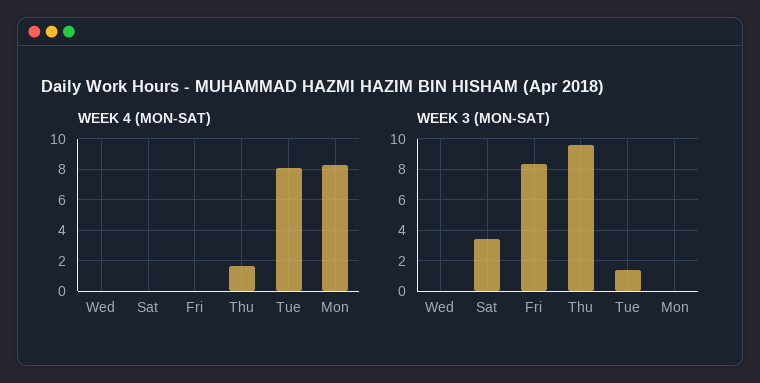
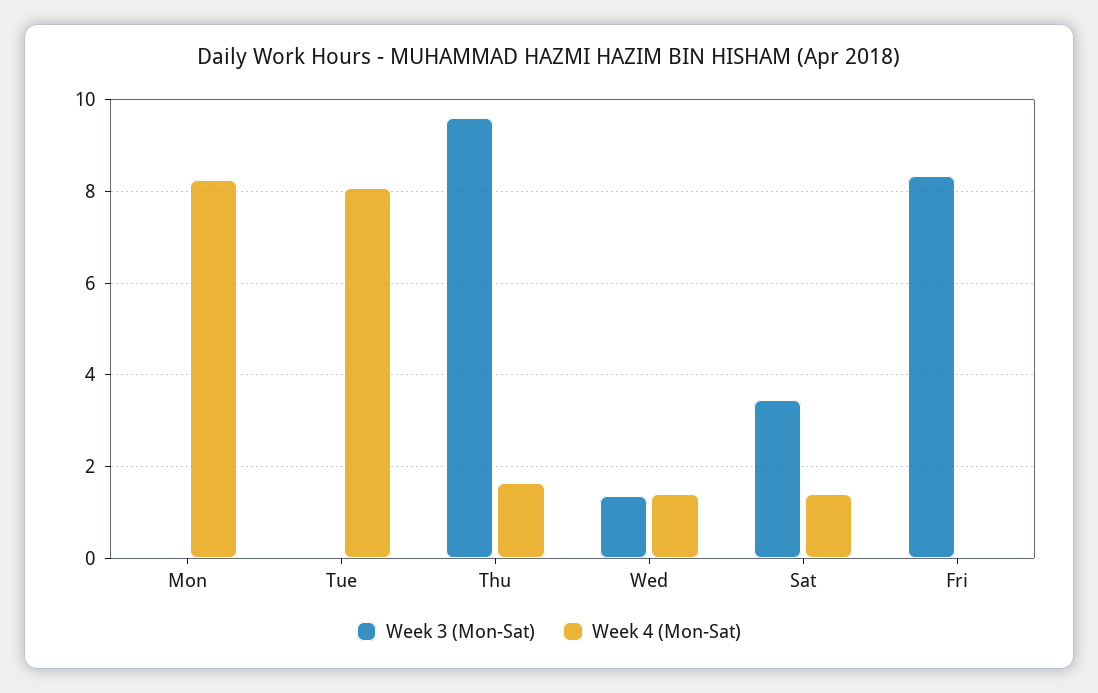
  {
    "WEEK 4 (MON-SAT)": {
-     "Wed": 0,
+     "Wed": 1.4,
-     "Sat": 0,
+     "Sat": 1.4,
      "Fri": 0,
      "Thu": 1.6,
      "Tue": 8,
      "Mon": 8.2
    },
    "WEEK 3 (MON-SAT)": {
-     "Wed": 0,
+     "Wed": 1.4,
      "Sat": 3.4,
      "Fri": 8.4,
      "Thu": 9.6,
-     "Tue": 1.5,
+     "Tue": 0,
      "Mon": 0
    }
  }

